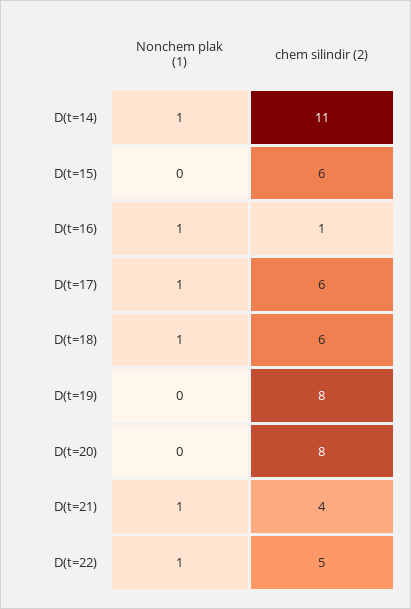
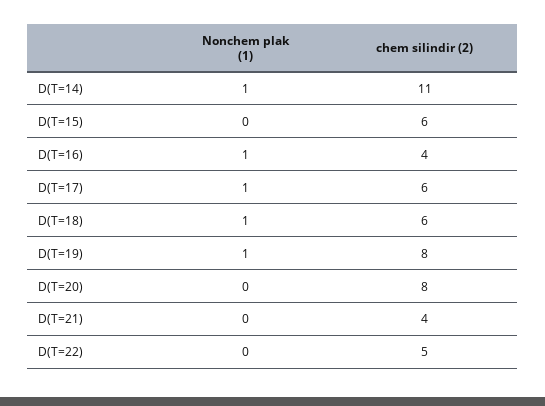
  {
    "Nonchem plak (1)": {
      "D(t=14)": 1,
      "D(t=15)": 0,
      "D(t=16)": 1,
      "D(t=17)": 1,
      "D(t=18)": 1,
-     "D(t=19)": 0,
+     "D(t=19)": 1,
      "D(t=20)": 0,
-     "D(t=21)": 1,
+     "D(t=21)": 0,
-     "D(t=22)": 1
+     "D(t=22)": 0
    },
    "chem silindir (2)": {
      "D(t=14)": 11,
      "D(t=15)": 6,
-     "D(t=16)": 1,
+     "D(t=16)": 4,
      "D(t=17)": 6,
      "D(t=18)": 6,
      "D(t=19)": 8,
      "D(t=20)": 8,
      "D(t=21)": 4,
      "D(t=22)": 5
    }
  }

